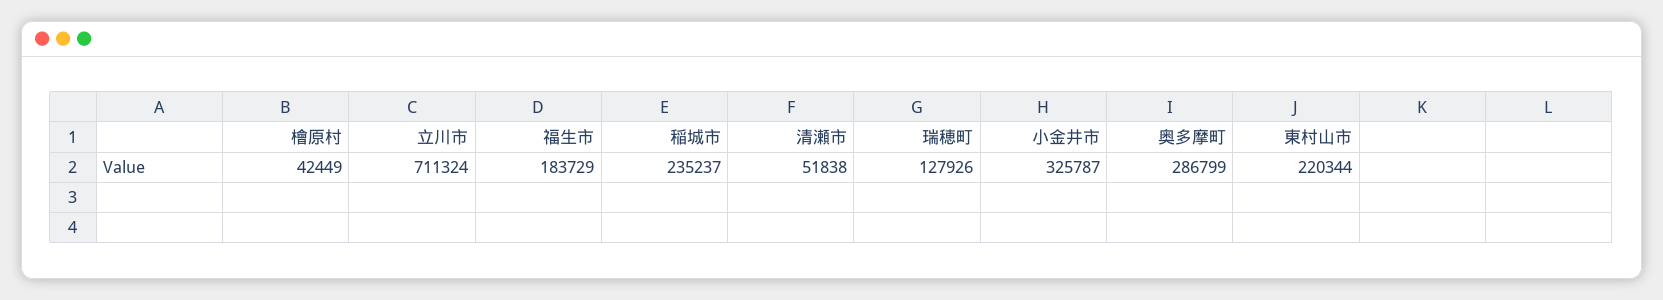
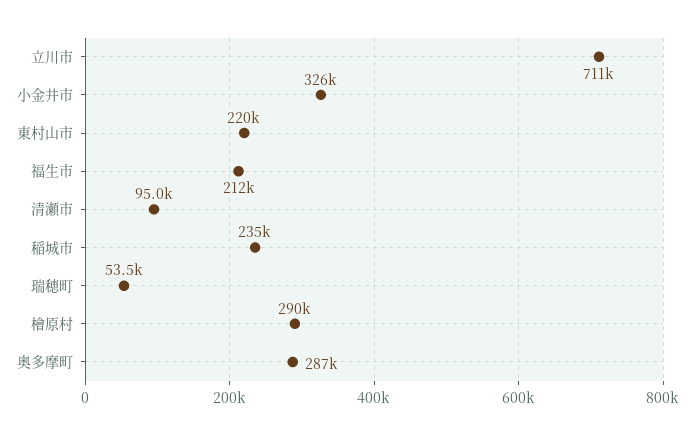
  {
-   "檜原村": 42449,
+   "檜原村": 290000,
    "立川市": 711324,
-   "福生市": 183729,
+   "福生市": 212000,
    "稲城市": 235237,
-   "清瀬市": 51838,
+   "清瀬市": 95000,
-   "瑞穂町": 127926,
+   "瑞穂町": 53500,
    "小金井市": 325787,
    "奥多摩町": 286799,
    "東村山市": 220344
  }

